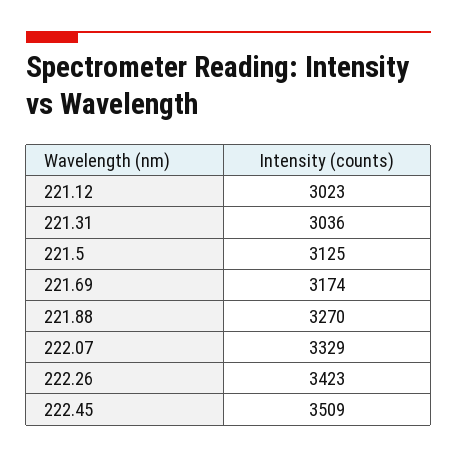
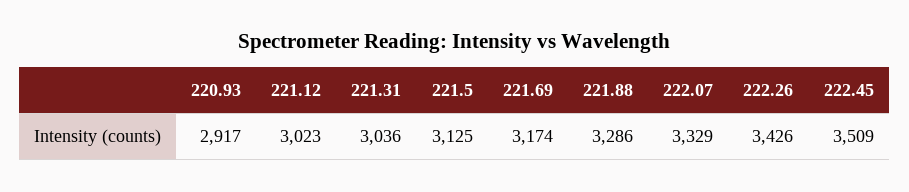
  {
    "221.12": 3023,
    "221.31": 3036,
    "221.5": 3125,
    "221.69": 3174,
-   "221.88": 3270,
+   "221.88": 3286,
    "222.07": 3329,
-   "222.26": 3423,
+   "222.26": 3426,
-   "222.45": 3509
+   "222.45": 3509,
+   "220.93": 2917
  }

